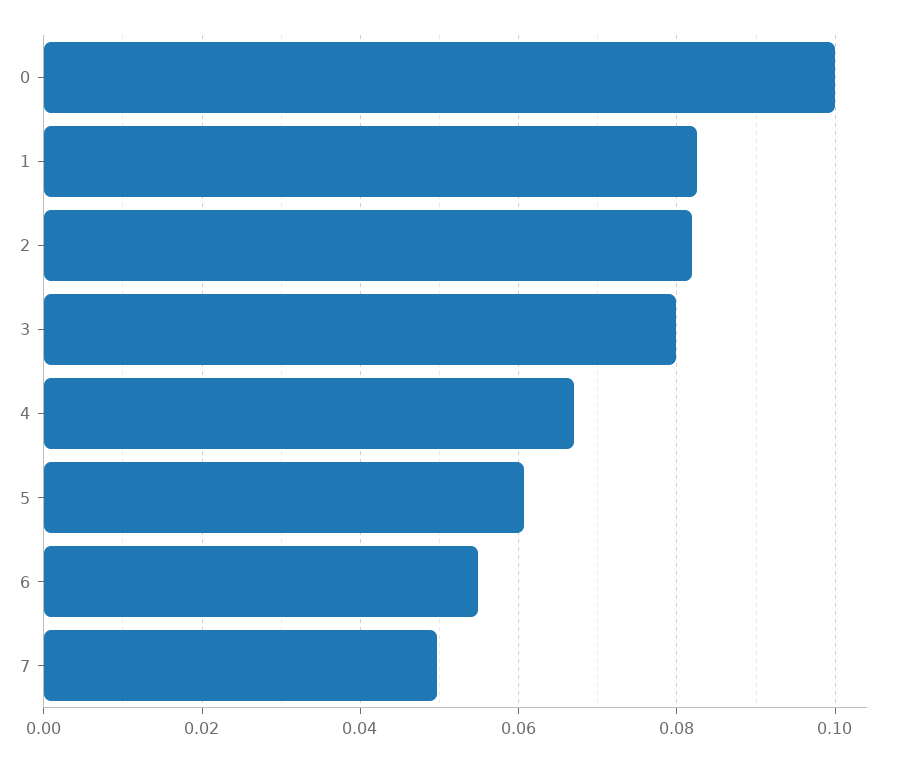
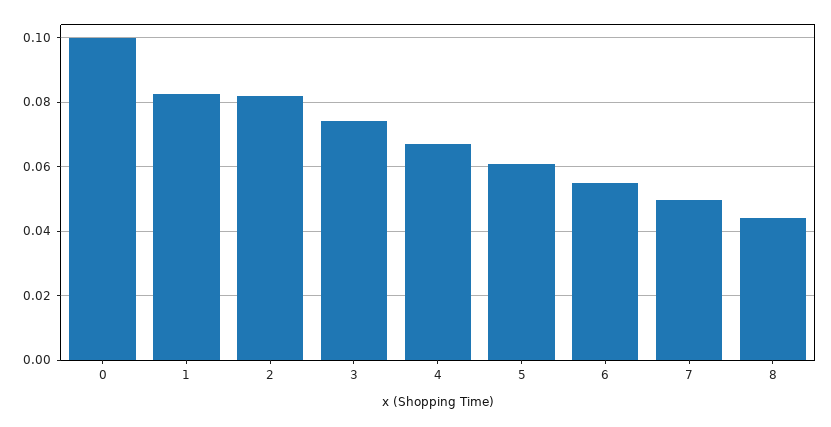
  {
    "0": 0.1,
    "1": 0.082,
    "2": 0.082,
-   "3": 0.08,
+   "3": 0.074,
    "4": 0.068,
    "5": 0.06,
    "6": 0.054,
-   "7": 0.05
+   "7": 0.05,
+   "8": 0.044
  }

